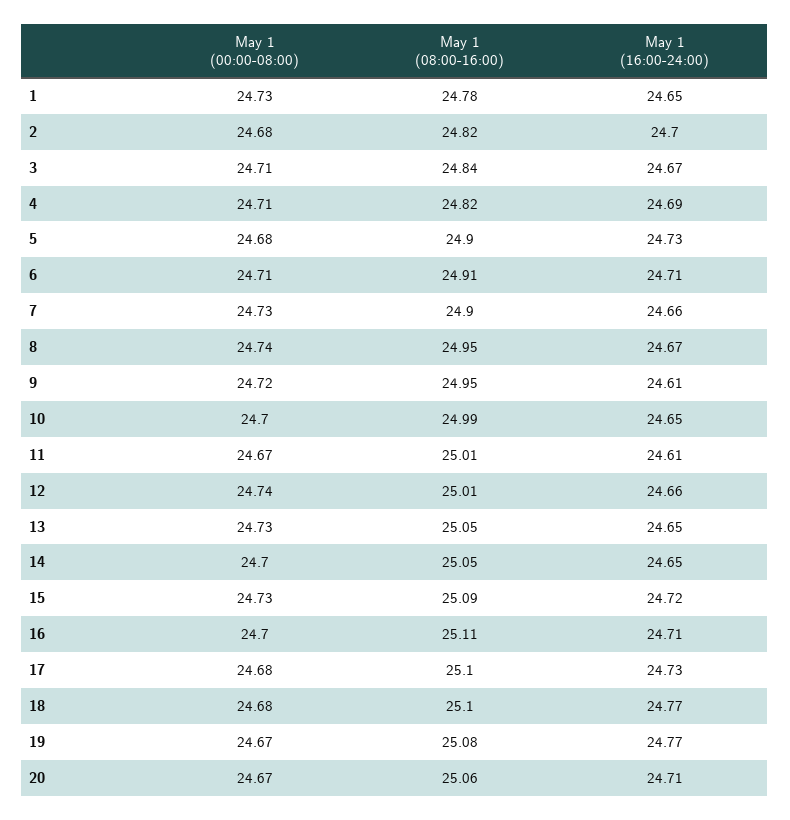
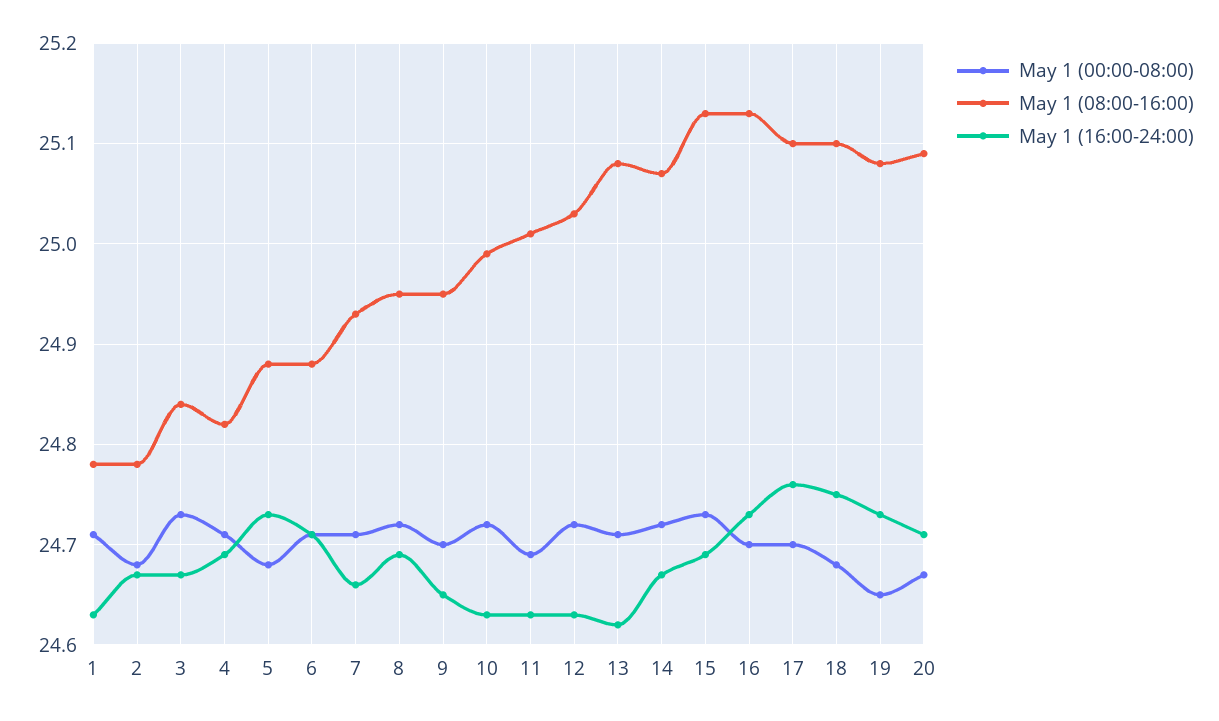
  {
    "May 1 (00:00-08:00)": {
-     "1": 24.73,
+     "1": 24.71,
      "2": 24.68,
-     "3": 24.71,
+     "3": 24.73,
      "4": 24.71,
      "5": 24.68,
      "6": 24.71,
-     "7": 24.73,
+     "7": 24.71,
-     "8": 24.74,
+     "8": 24.72,
-     "9": 24.72,
+     "9": 24.7,
-     "10": 24.7,
+     "10": 24.72,
-     "11": 24.67,
+     "11": 24.69,
-     "12": 24.74,
+     "12": 24.72,
-     "13": 24.73,
+     "13": 24.71,
-     "14": 24.7,
+     "14": 24.72,
      "15": 24.73,
      "16": 24.7,
-     "17": 24.68,
+     "17": 24.7,
      "18": 24.68,
-     "19": 24.67,
+     "19": 24.65,
      "20": 24.67
    },
    "May 1 (08:00-16:00)": {
      "1": 24.78,
-     "2": 24.82,
+     "2": 24.78,
      "3": 24.84,
      "4": 24.82,
-     "5": 24.9,
+     "5": 24.88,
-     "6": 24.91,
+     "6": 24.88,
-     "7": 24.9,
+     "7": 24.93,
      "8": 24.95,
      "9": 24.95,
      "10": 24.99,
      "11": 25.01,
-     "12": 25.01,
+     "12": 25.03,
-     "13": 25.05,
+     "13": 25.08,
-     "14": 25.05,
+     "14": 25.07,
-     "15": 25.09,
+     "15": 25.13,
-     "16": 25.11,
+     "16": 25.13,
      "17": 25.1,
      "18": 25.1,
      "19": 25.08,
-     "20": 25.06
+     "20": 25.09
    },
    "May 1 (16:00-24:00)": {
-     "1": 24.65,
+     "1": 24.63,
-     "2": 24.7,
+     "2": 24.67,
      "3": 24.67,
      "4": 24.69,
      "5": 24.73,
      "6": 24.71,
      "7": 24.66,
-     "8": 24.67,
+     "8": 24.69,
-     "9": 24.61,
+     "9": 24.65,
-     "10": 24.65,
+     "10": 24.63,
-     "11": 24.61,
+     "11": 24.63,
-     "12": 24.66,
+     "12": 24.63,
-     "13": 24.65,
+     "13": 24.62,
-     "14": 24.65,
+     "14": 24.67,
-     "15": 24.72,
+     "15": 24.69,
-     "16": 24.71,
+     "16": 24.73,
-     "17": 24.73,
+     "17": 24.76,
-     "18": 24.77,
+     "18": 24.75,
-     "19": 24.77,
+     "19": 24.73,
      "20": 24.71
    }
  }

